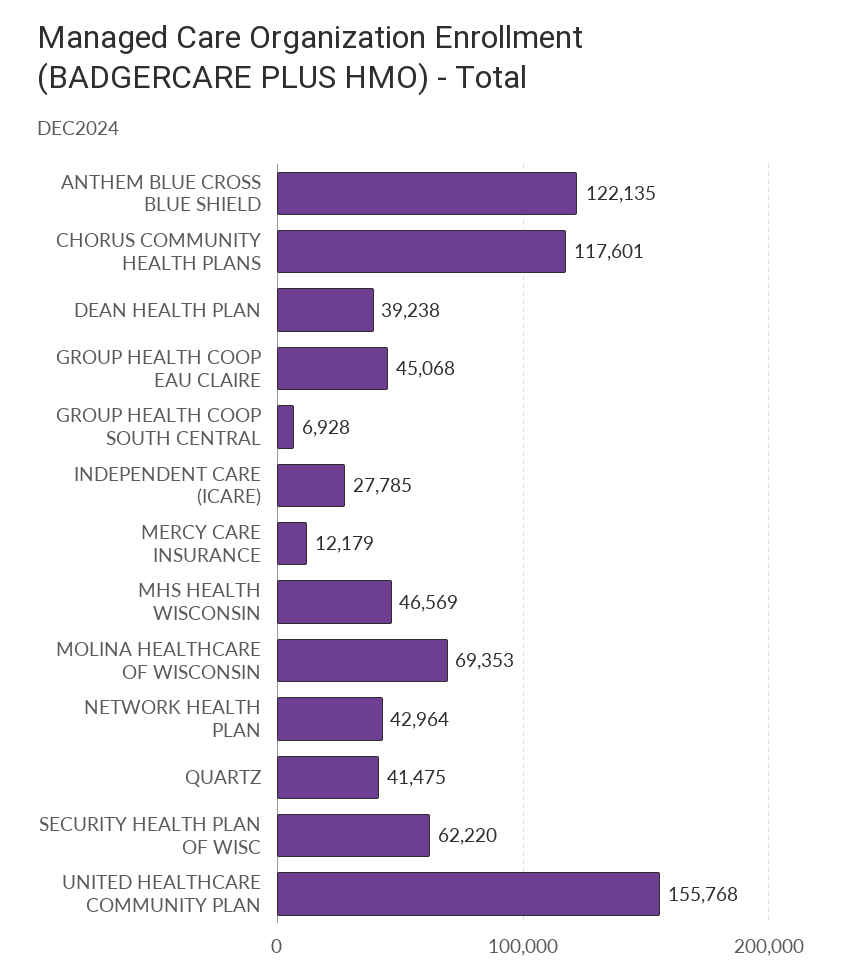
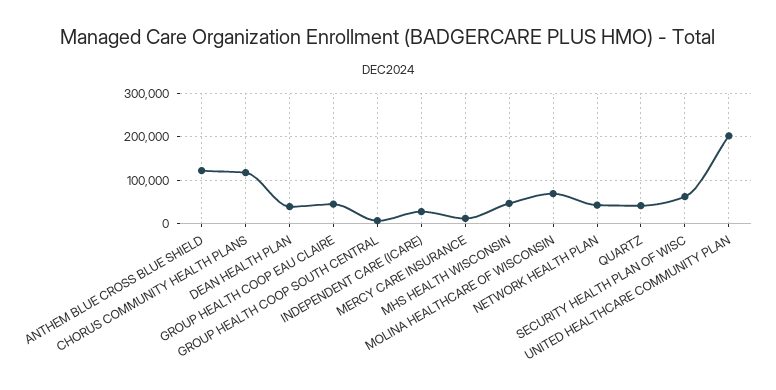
  {
    "ANTHEM BLUE CROSS BLUE SHIELD": 122135,
    "CHORUS COMMUNITY HEALTH PLANS": 117601,
    "DEAN HEALTH PLAN": 39238,
    "GROUP HEALTH COOP EAU CLAIRE": 45068,
    "GROUP HEALTH COOP SOUTH CENTRAL": 6928,
    "INDEPENDENT CARE (ICARE)": 27785,
    "MERCY CARE INSURANCE": 12179,
    "MHS HEALTH WISCONSIN": 46569,
    "MOLINA HEALTHCARE OF WISCONSIN": 69353,
    "NETWORK HEALTH PLAN": 42964,
    "QUARTZ": 41475,
    "SECURITY HEALTH PLAN OF WISC": 62220,
-   "UNITED HEALTHCARE COMMUNITY PLAN": 155768
+   "UNITED HEALTHCARE COMMUNITY PLAN": 200000
  }

